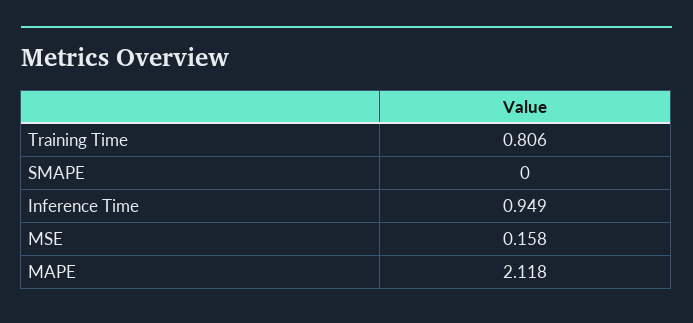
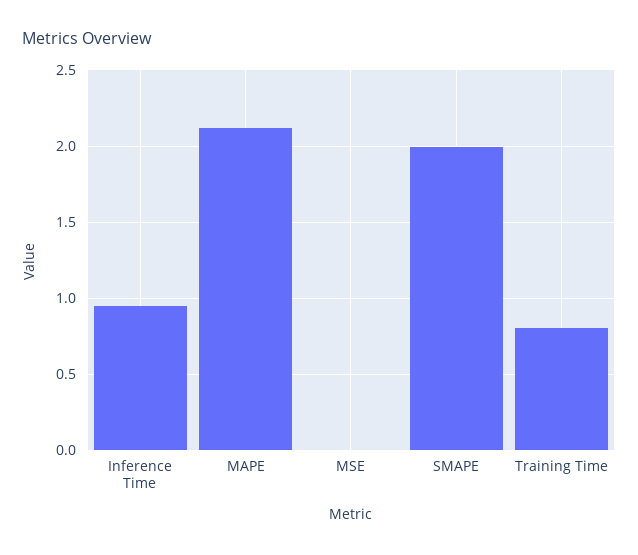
  {
    "Training Time": 0.806,
-   "SMAPE": 0,
+   "SMAPE": 2,
    "Inference Time": 0.949,
-   "MSE": 0.158,
+   "MSE": 0,
    "MAPE": 2.118
  }

